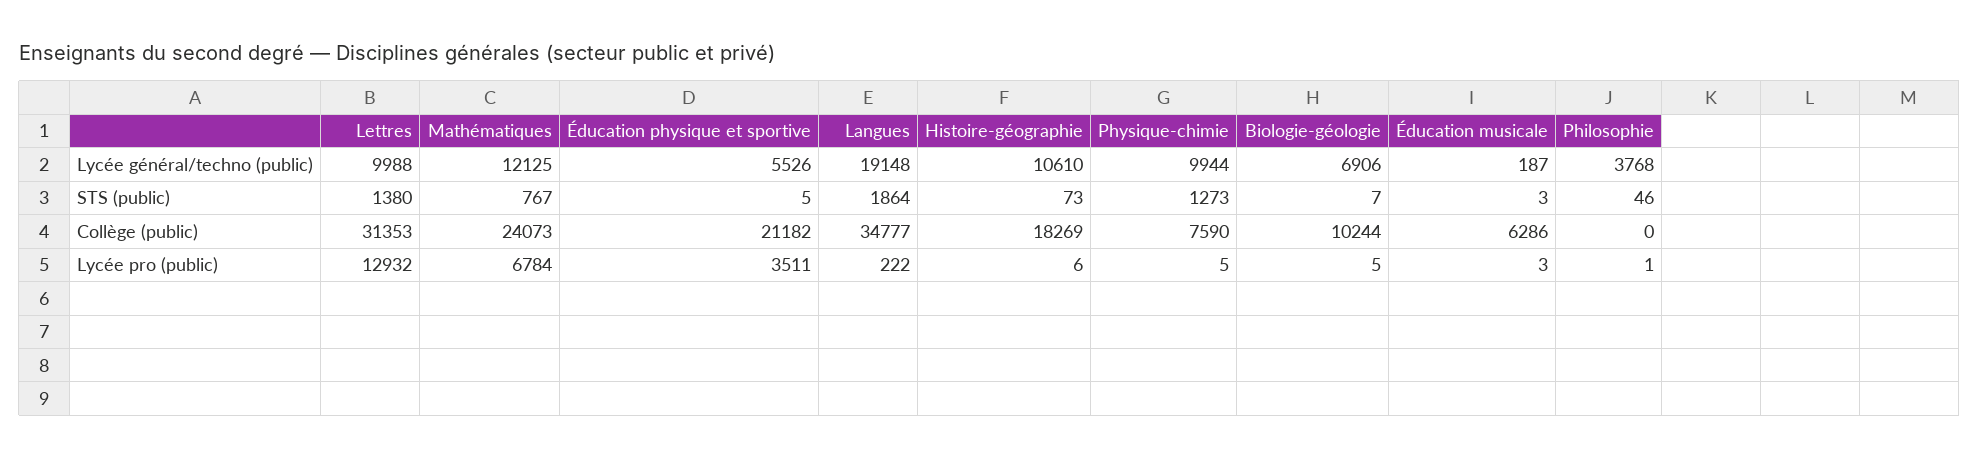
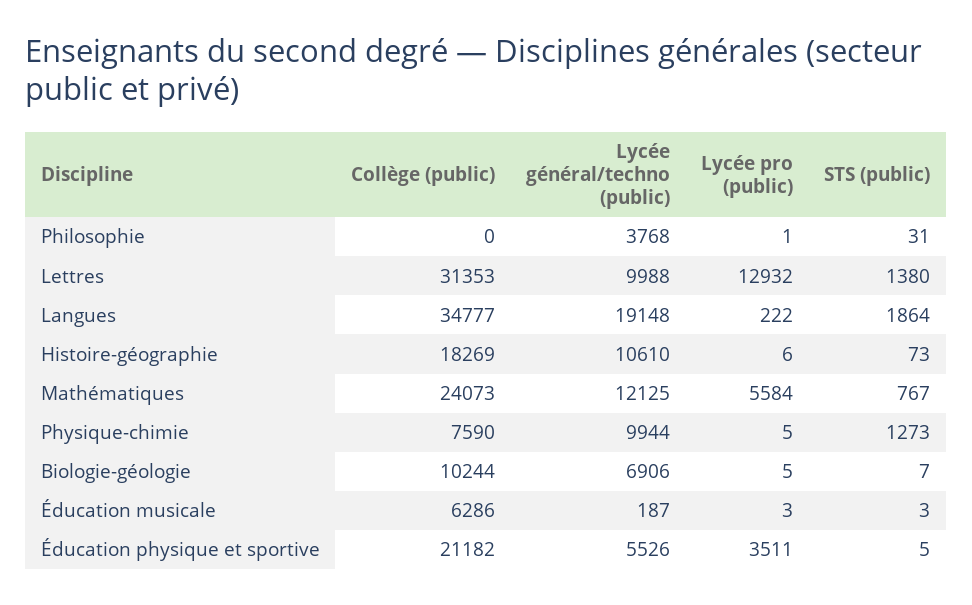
  {
    "Lettres": {
      "Lycée général/techno (public)": 9988,
      "STS (public)": 1380,
      "Collège (public)": 31353,
      "Lycée pro (public)": 12932
    },
    "Mathématiques": {
      "Lycée général/techno (public)": 12125,
      "STS (public)": 767,
      "Collège (public)": 24073,
-     "Lycée pro (public)": 6784
+     "Lycée pro (public)": 5584
    },
    "Éducation physique et sportive": {
      "Lycée général/techno (public)": 5526,
      "STS (public)": 5,
      "Collège (public)": 21182,
      "Lycée pro (public)": 3511
    },
    "Langues": {
      "Lycée général/techno (public)": 19148,
      "STS (public)": 1864,
      "Collège (public)": 34777,
      "Lycée pro (public)": 222
    },
    "Histoire-géographie": {
      "Lycée général/techno (public)": 10610,
      "STS (public)": 73,
      "Collège (public)": 18269,
      "Lycée pro (public)": 6
    },
    "Physique-chimie": {
      "Lycée général/techno (public)": 9944,
      "STS (public)": 1273,
      "Collège (public)": 7590,
      "Lycée pro (public)": 5
    },
    "Biologie-géologie": {
      "Lycée général/techno (public)": 6906,
      "STS (public)": 7,
      "Collège (public)": 10244,
      "Lycée pro (public)": 5
    },
    "Éducation musicale": {
      "Lycée général/techno (public)": 187,
      "STS (public)": 3,
      "Collège (public)": 6286,
      "Lycée pro (public)": 3
    },
    "Philosophie": {
      "Lycée général/techno (public)": 3768,
-     "STS (public)": 46,
+     "STS (public)": 31,
      "Collège (public)": 0,
      "Lycée pro (public)": 1
    }
  }

